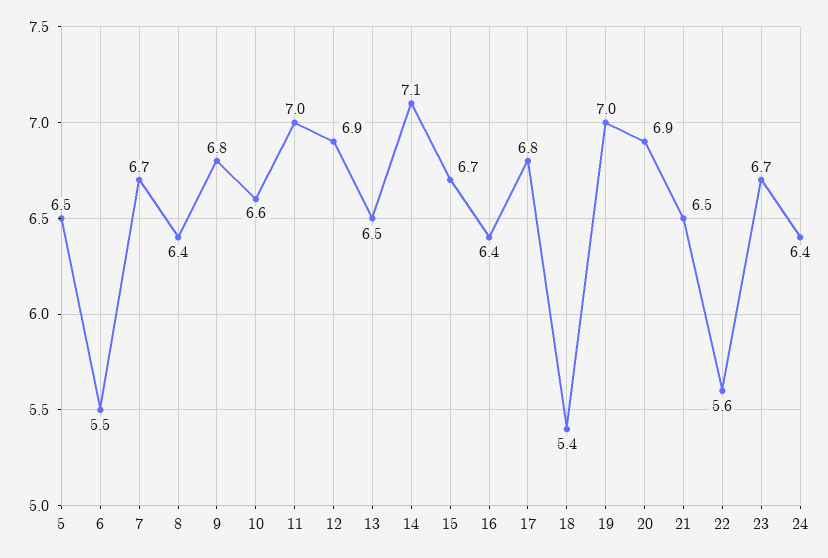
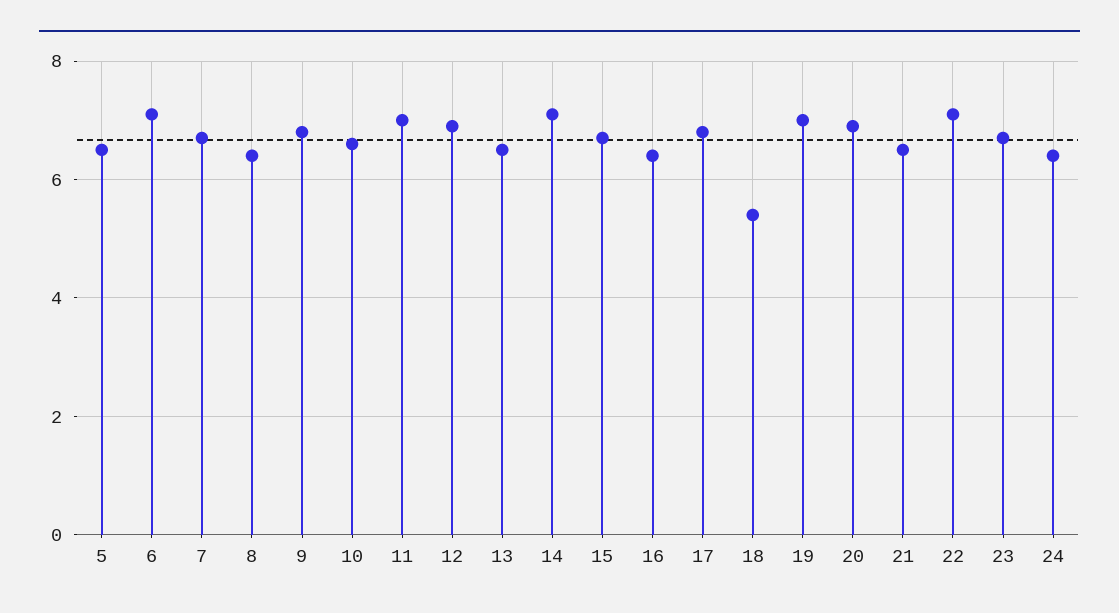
  {
    "5": 6.5,
-   "6": 5.5,
+   "6": 7,
    "7": 6.7,
    "8": 6.4,
    "9": 6.8,
    "10": 6.6,
    "11": 7,
    "12": 6.9,
    "13": 6.5,
    "14": 7.1,
    "15": 6.7,
    "16": 6.4,
    "17": 6.8,
    "18": 5.4,
    "19": 7,
    "20": 6.9,
    "21": 6.5,
-   "22": 5.6,
+   "22": 7,
    "23": 6.7,
    "24": 6.4
  }

